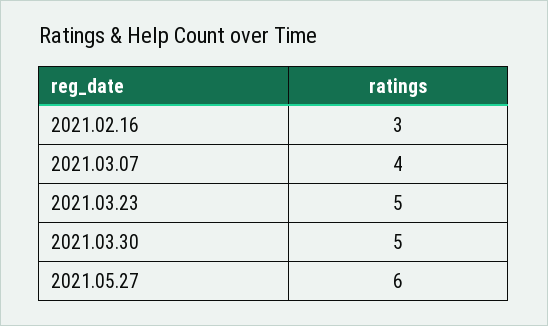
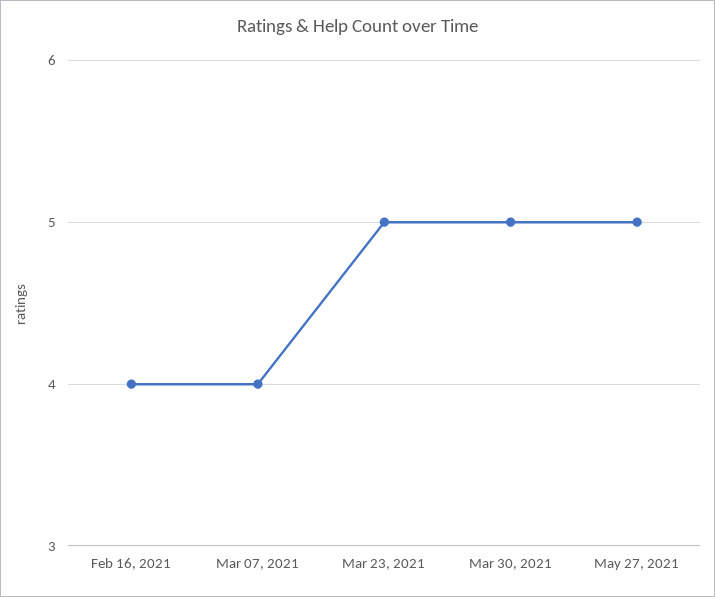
  {
-   "2021.02.16": 3,
+   "2021.02.16": 4,
    "2021.03.07": 4,
    "2021.03.23": 5,
    "2021.03.30": 5,
-   "2021.05.27": 6
+   "2021.05.27": 5
  }

